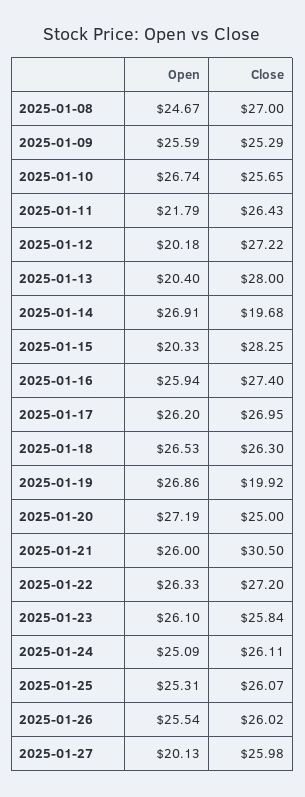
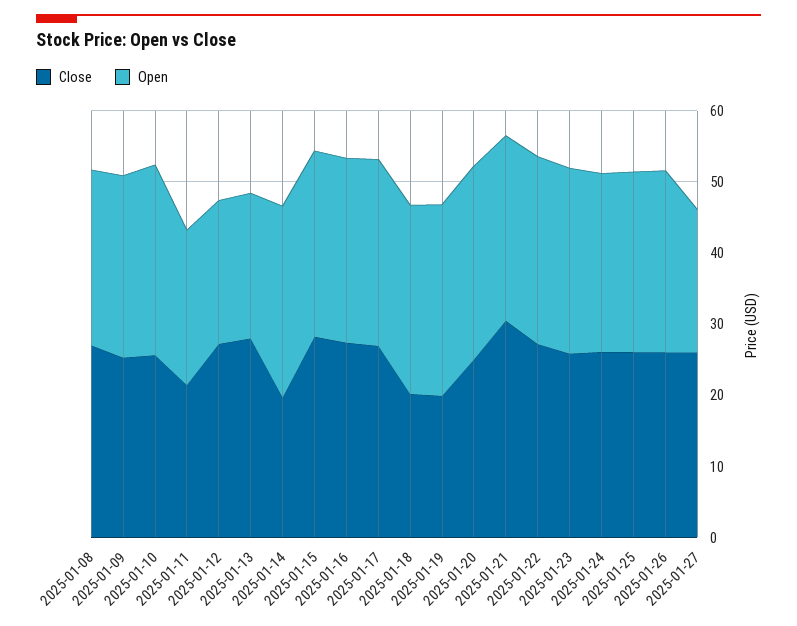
  {
    "Open": {
      "2025-01-08": 24.67,
      "2025-01-09": 25.59,
      "2025-01-10": 26.74,
      "2025-01-11": 21.79,
      "2025-01-12": 20.18,
      "2025-01-13": 20.4,
      "2025-01-14": 26.91,
-     "2025-01-15": 20.33,
+     "2025-01-15": 26,
      "2025-01-16": 25.94,
      "2025-01-17": 26.2,
      "2025-01-18": 26.53,
      "2025-01-19": 26.86,
      "2025-01-20": 27.19,
      "2025-01-21": 26,
      "2025-01-22": 26.33,
      "2025-01-23": 26.1,
      "2025-01-24": 25.09,
      "2025-01-25": 25.31,
      "2025-01-26": 25.54,
      "2025-01-27": 20.13
    },
    "Close": {
      "2025-01-08": 27,
      "2025-01-09": 25.29,
      "2025-01-10": 25.65,
-     "2025-01-11": 26.43,
+     "2025-01-11": 22,
      "2025-01-12": 27.22,
      "2025-01-13": 28,
      "2025-01-14": 19.68,
      "2025-01-15": 28.25,
      "2025-01-16": 27.4,
      "2025-01-17": 26.95,
-     "2025-01-18": 26.3,
+     "2025-01-18": 20,
      "2025-01-19": 19.92,
      "2025-01-20": 25,
      "2025-01-21": 30.5,
      "2025-01-22": 27.2,
      "2025-01-23": 25.84,
      "2025-01-24": 26.11,
      "2025-01-25": 26.07,
      "2025-01-26": 26.02,
      "2025-01-27": 25.98
    }
  }

